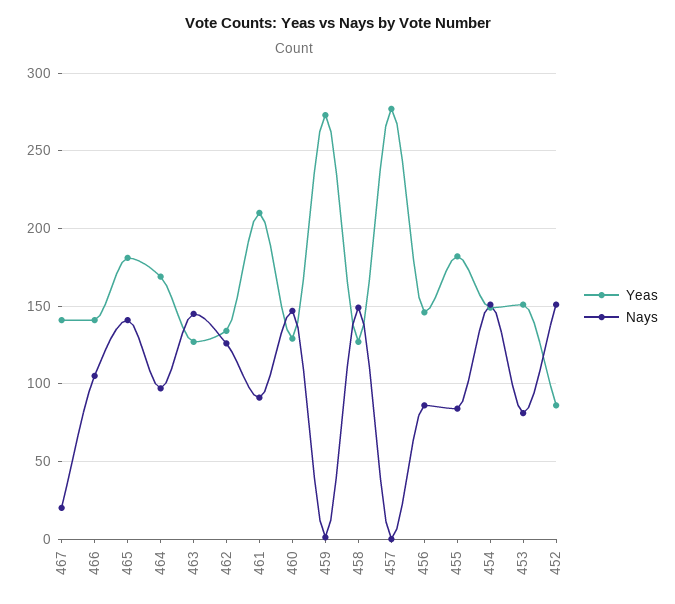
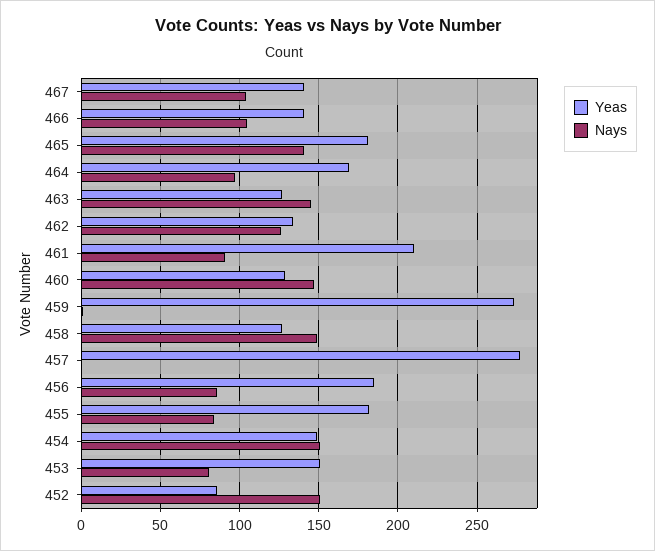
  {
    "Yeas": {
      "467": 140,
      "466": 140,
      "465": 180,
      "464": 170,
      "463": 125,
      "462": 135,
      "461": 210,
      "460": 130,
      "459": 275,
      "458": 125,
      "457": 275,
-     "456": 145,
+     "456": 185,
      "455": 180,
      "454": 150,
      "453": 150,
      "452": 85
    },
    "Nays": {
-     "467": 20,
+     "467": 105,
      "466": 105,
      "465": 140,
      "464": 95,
      "463": 145,
      "462": 125,
      "461": 90,
      "460": 145,
      "459": 0,
      "458": 150,
      "457": 0,
      "456": 85,
      "455": 85,
      "454": 150,
      "453": 80,
      "452": 150
    }
  }

